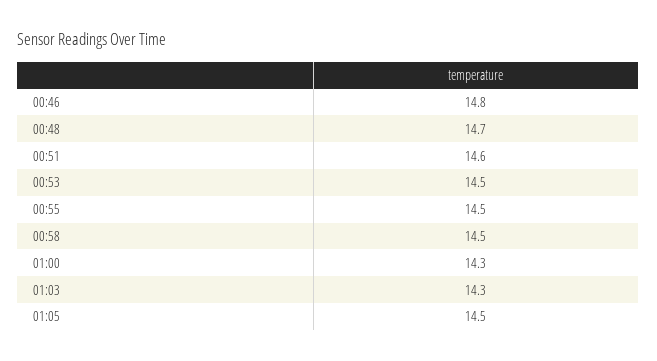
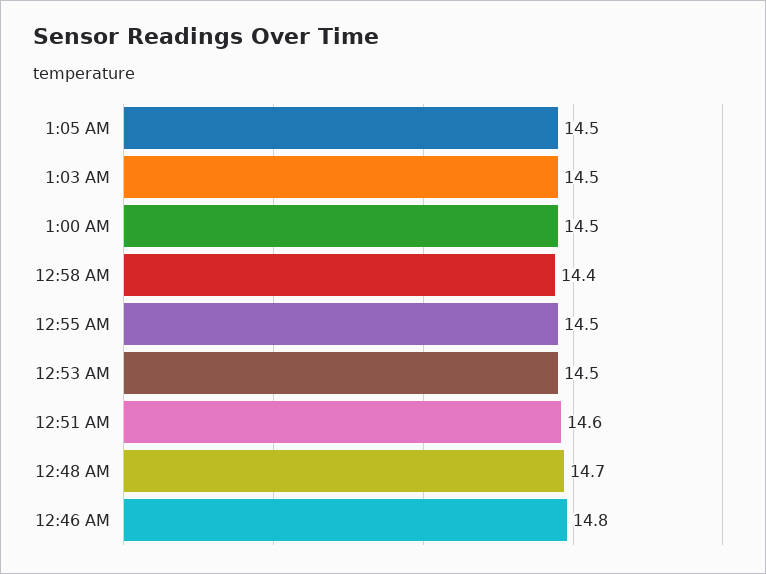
  {
    "00:46": 14.8,
    "00:48": 14.7,
    "00:51": 14.6,
    "00:53": 14.5,
    "00:55": 14.5,
-   "00:58": 14.5,
+   "00:58": 14.4,
-   "01:00": 14.3,
+   "01:00": 14.5,
-   "01:03": 14.3,
+   "01:03": 14.5,
    "01:05": 14.5
  }

